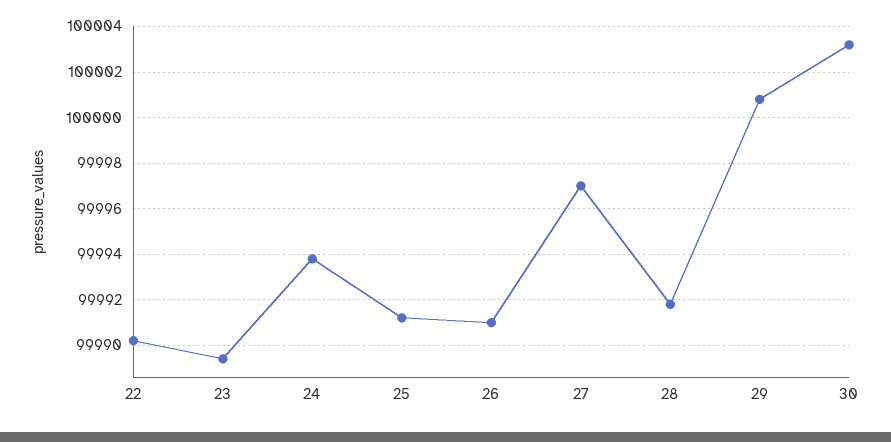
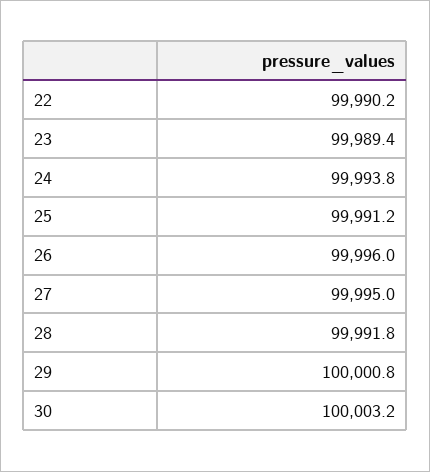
  {
    "22": 99990.2,
    "23": 99989.4,
    "24": 99993.8,
    "25": 99991.2,
-   "26": 99991,
+   "26": 99996,
-   "27": 99997,
+   "27": 99995,
    "28": 99991.8,
    "29": 100000.8,
    "30": 100003.2
  }

